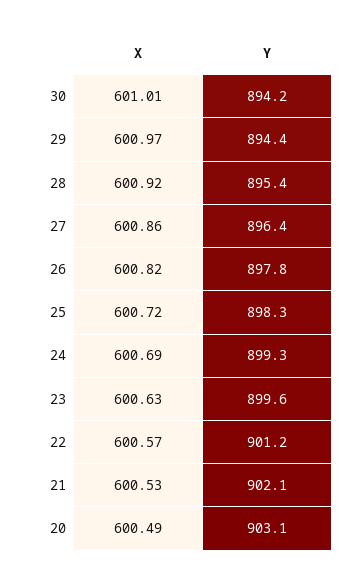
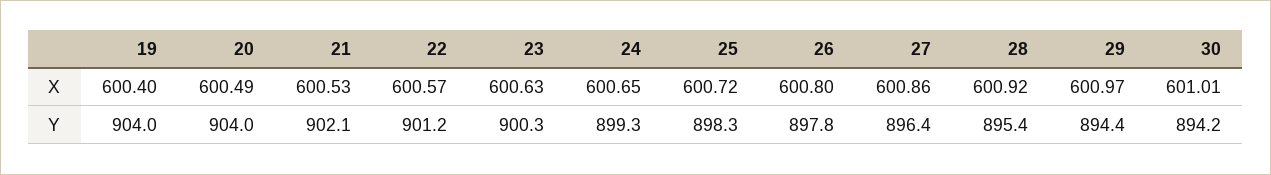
  {
    "X": {
      "30": 601.01,
      "29": 600.97,
      "28": 600.92,
      "27": 600.86,
-     "26": 600.82,
+     "26": 600.8,
      "25": 600.72,
-     "24": 600.69,
+     "24": 600.65,
      "23": 600.63,
      "22": 600.57,
      "21": 600.53,
-     "20": 600.49
+     "20": 600.49,
+     "19": 600.4
    },
    "Y": {
      "30": 894.2,
      "29": 894.4,
      "28": 895.4,
      "27": 896.4,
      "26": 897.8,
      "25": 898.3,
      "24": 899.3,
-     "23": 899.6,
+     "23": 900.3,
      "22": 901.2,
      "21": 902.1,
-     "20": 903.1
+     "20": 904,
+     "19": 904
    }
  }

